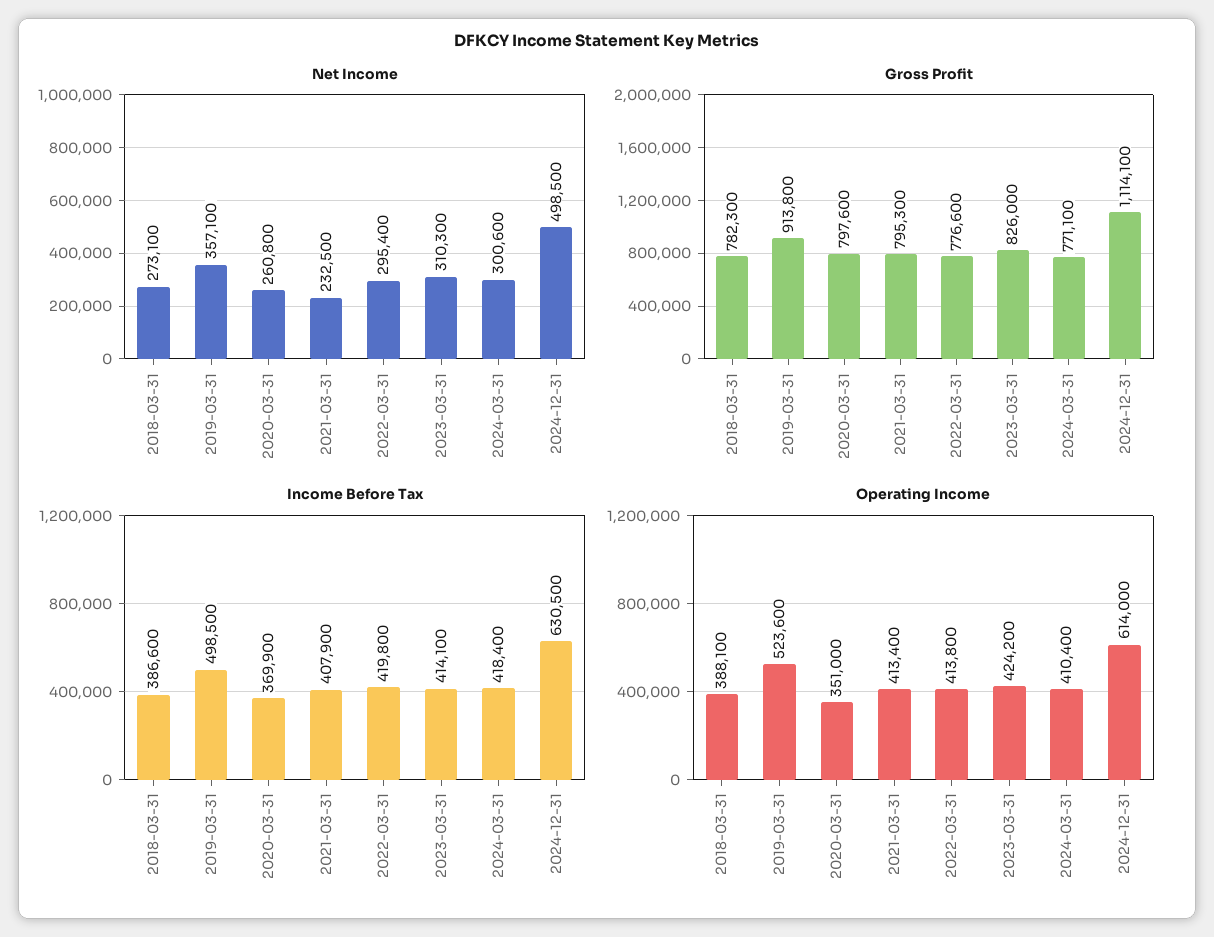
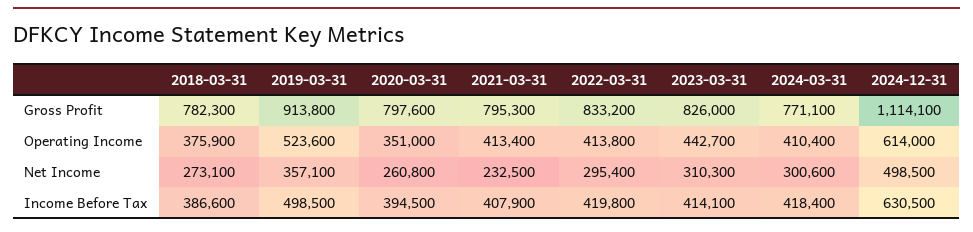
  {
    "Net Income": {
      "2018-03-31": 273100,
      "2019-03-31": 357100,
      "2020-03-31": 260800,
      "2021-03-31": 232500,
      "2022-03-31": 295400,
      "2023-03-31": 310300,
      "2024-03-31": 300600,
      "2024-12-31": 498500
    },
    "Gross Profit": {
      "2018-03-31": 782300,
      "2019-03-31": 913800,
      "2020-03-31": 797600,
      "2021-03-31": 795300,
-     "2022-03-31": 776600,
+     "2022-03-31": 833200,
      "2023-03-31": 826000,
      "2024-03-31": 771100,
      "2024-12-31": 1114100
    },
    "Income Before Tax": {
      "2018-03-31": 386600,
      "2019-03-31": 498500,
-     "2020-03-31": 369900,
+     "2020-03-31": 394500,
      "2021-03-31": 407900,
      "2022-03-31": 419800,
      "2023-03-31": 414100,
      "2024-03-31": 418400,
      "2024-12-31": 630500
    },
    "Operating Income": {
-     "2018-03-31": 388100,
+     "2018-03-31": 375900,
      "2019-03-31": 523600,
      "2020-03-31": 351000,
      "2021-03-31": 413400,
      "2022-03-31": 413800,
-     "2023-03-31": 424200,
+     "2023-03-31": 442700,
      "2024-03-31": 410400,
      "2024-12-31": 614000
    }
  }

